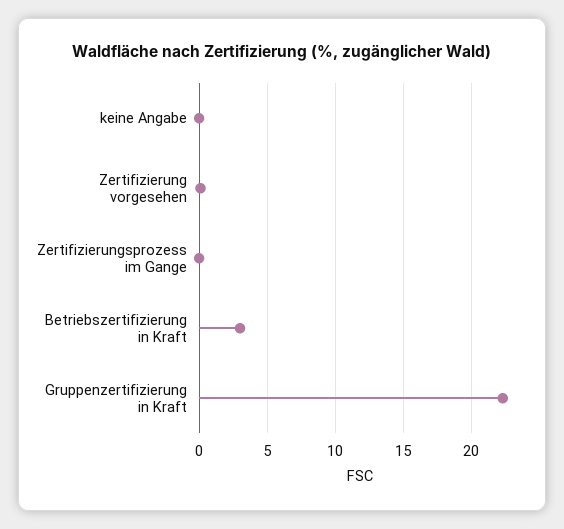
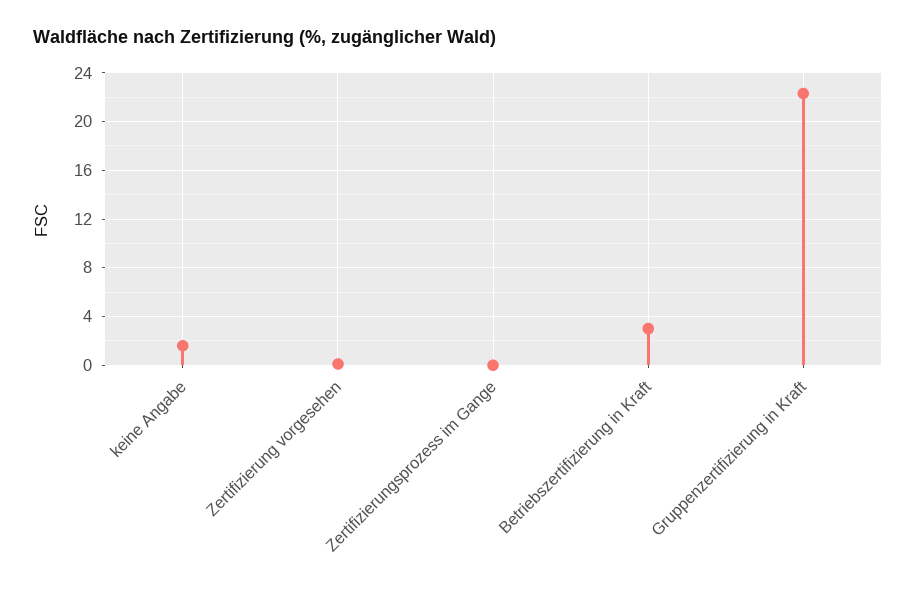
  {
-   "keine Angabe": 0,
+   "keine Angabe": 1.5,
    "Zertifizierung vorgesehen": 0,
    "Zertifizierungsprozess im Gange": 0,
    "Betriebszertifizierung in Kraft": 3,
    "Gruppenzertifizierung in Kraft": 22.5
  }

